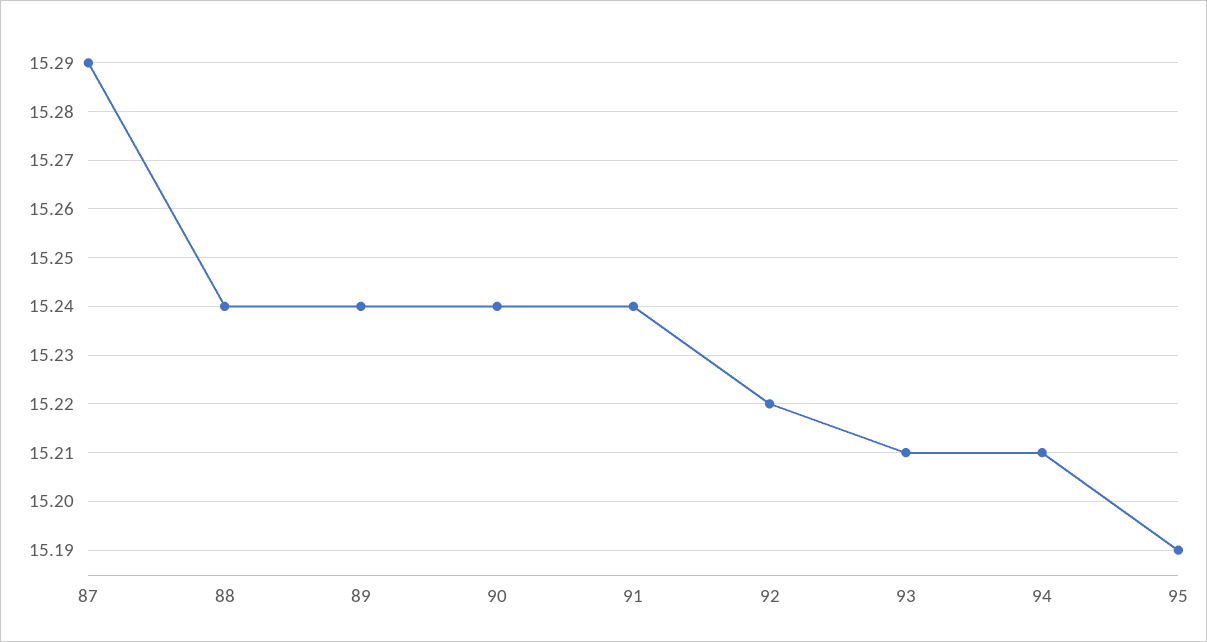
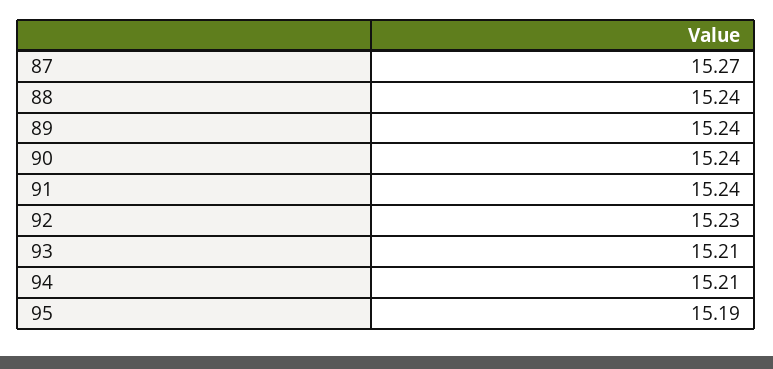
  {
-   "87": 15.29,
+   "87": 15.27,
    "88": 15.24,
    "89": 15.24,
    "90": 15.24,
    "91": 15.24,
-   "92": 15.22,
+   "92": 15.23,
    "93": 15.21,
    "94": 15.21,
    "95": 15.19
  }

